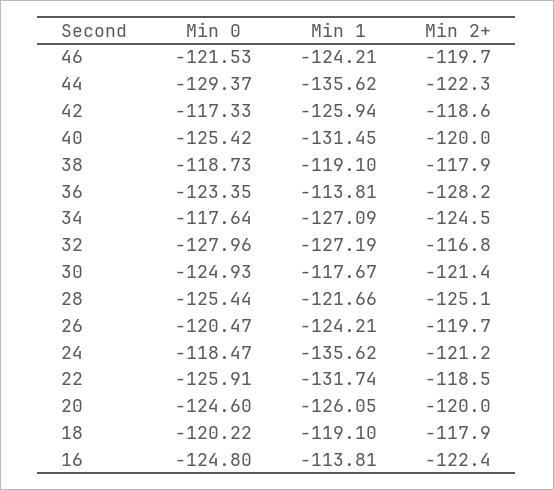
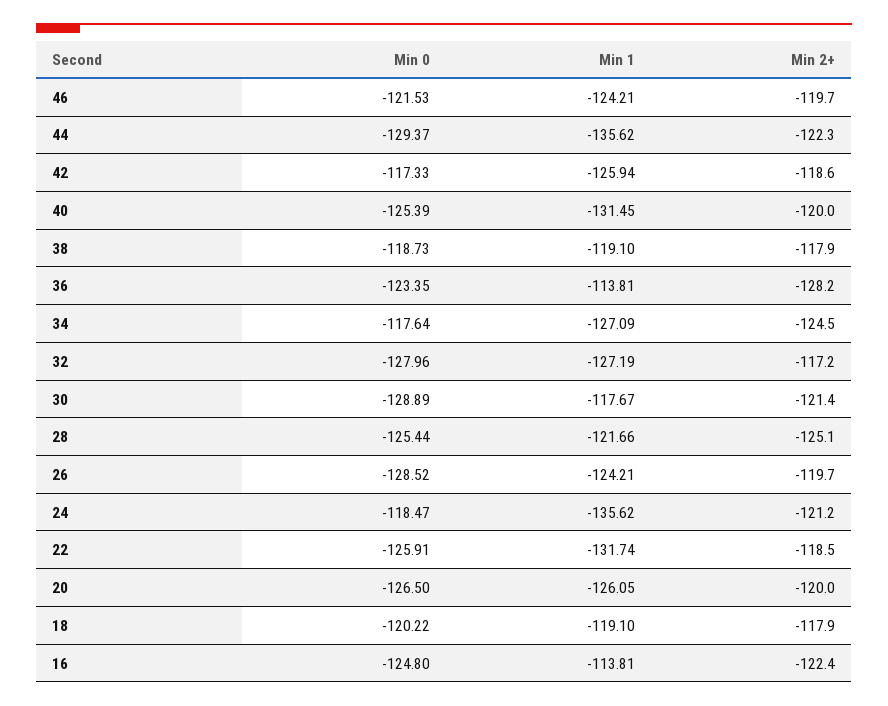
  {
    "Min 0": {
      "46": -121.53,
      "44": -129.37,
      "42": -117.33,
-     "40": -125.42,
+     "40": -125.39,
      "38": -118.73,
      "36": -123.35,
      "34": -117.64,
      "32": -127.96,
-     "30": -124.93,
+     "30": -128.89,
      "28": -125.44,
-     "26": -120.47,
+     "26": -128.52,
      "24": -118.47,
      "22": -125.91,
-     "20": -124.6,
+     "20": -126.5,
      "18": -120.22,
      "16": -124.8
    },
    "Min 1": {
      "46": -124.21,
      "44": -135.62,
      "42": -125.94,
      "40": -131.45,
      "38": -119.1,
      "36": -113.81,
      "34": -127.09,
      "32": -127.19,
      "30": -117.67,
      "28": -121.66,
      "26": -124.21,
      "24": -135.62,
      "22": -131.74,
      "20": -126.05,
      "18": -119.1,
      "16": -113.81
    },
    "Min 2+": {
      "46": -119.7,
      "44": -122.3,
      "42": -118.6,
      "40": -120,
      "38": -117.9,
      "36": -128.2,
      "34": -124.5,
-     "32": -116.8,
+     "32": -117.2,
      "30": -121.4,
      "28": -125.1,
      "26": -119.7,
      "24": -121.2,
      "22": -118.5,
      "20": -120,
      "18": -117.9,
      "16": -122.4
    }
  }

